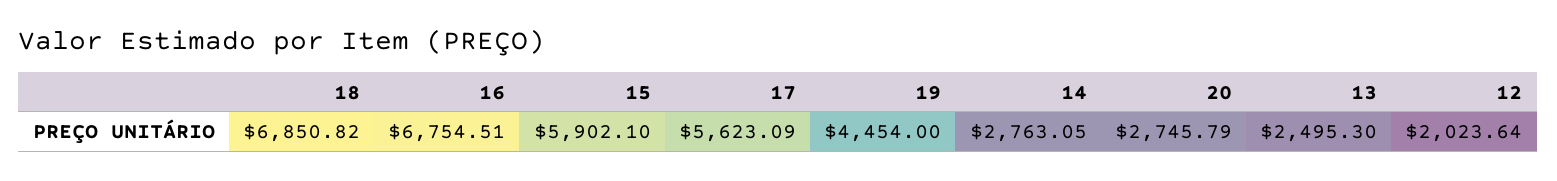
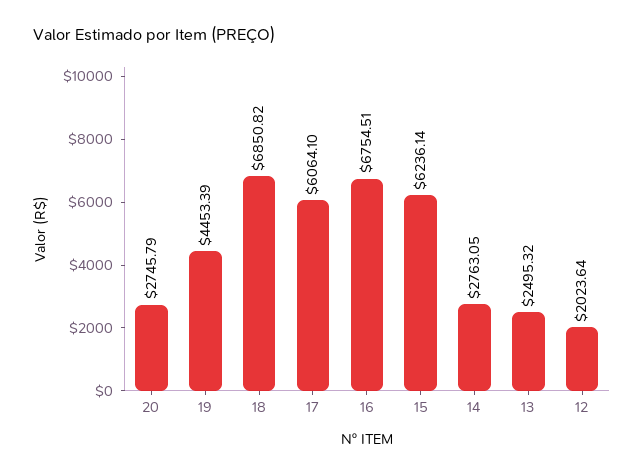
  {
    "18": 6850.82,
    "16": 6754.51,
-   "15": 5902.1,
+   "15": 6236.14,
-   "17": 5623.09,
+   "17": 6064.1,
-   "19": 4454,
+   "19": 4453.39,
    "14": 2763.05,
    "20": 2745.79,
-   "13": 2495.3,
+   "13": 2495.32,
    "12": 2023.64
  }

